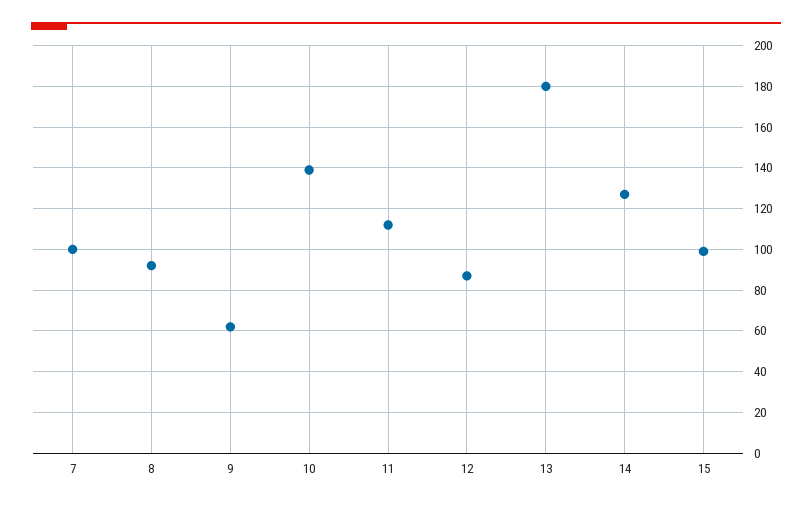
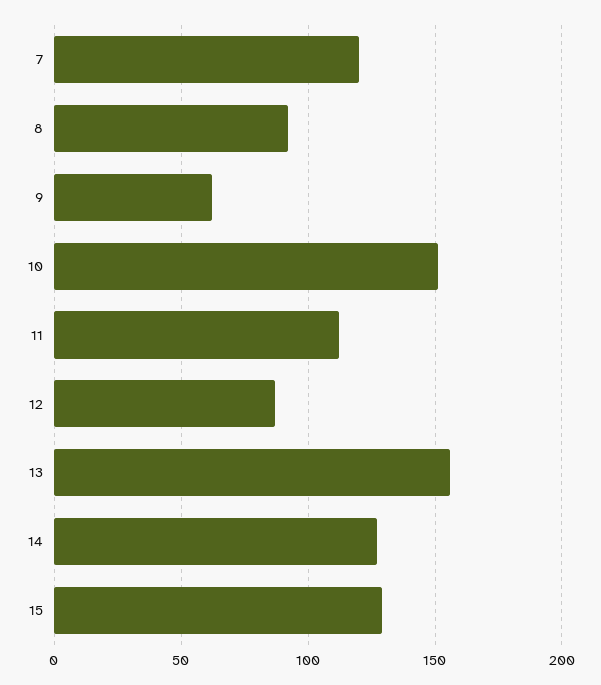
  {
-   "7": 100,
+   "7": 120,
    "8": 90,
    "9": 60,
-   "10": 140,
+   "10": 150,
    "11": 110,
    "12": 85,
-   "13": 180,
+   "13": 155,
    "14": 125,
-   "15": 100
+   "15": 130
  }

